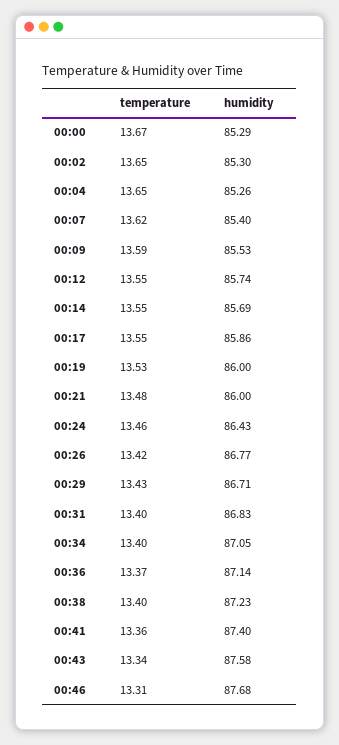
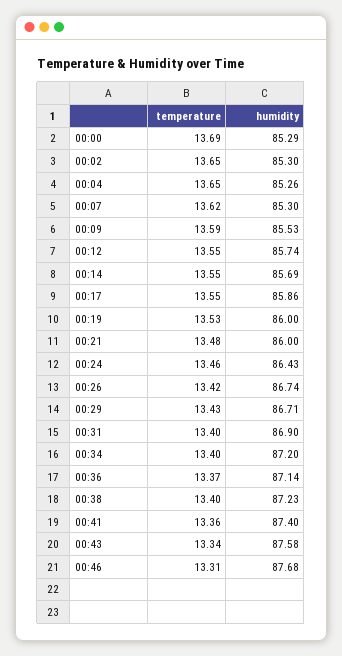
  {
    "temperature": {
-     "00:00": 13.67,
+     "00:00": 13.69,
      "00:02": 13.65,
      "00:04": 13.65,
      "00:07": 13.62,
      "00:09": 13.59,
      "00:12": 13.55,
      "00:14": 13.55,
      "00:17": 13.55,
      "00:19": 13.53,
      "00:21": 13.48,
      "00:24": 13.46,
      "00:26": 13.42,
      "00:29": 13.43,
      "00:31": 13.4,
      "00:34": 13.4,
      "00:36": 13.37,
      "00:38": 13.4,
      "00:41": 13.36,
      "00:43": 13.34,
      "00:46": 13.31
    },
    "humidity": {
      "00:00": 85.29,
      "00:02": 85.3,
      "00:04": 85.26,
-     "00:07": 85.4,
+     "00:07": 85.3,
      "00:09": 85.53,
      "00:12": 85.74,
      "00:14": 85.69,
      "00:17": 85.86,
      "00:19": 86,
      "00:21": 86,
      "00:24": 86.43,
-     "00:26": 86.77,
+     "00:26": 86.74,
      "00:29": 86.71,
-     "00:31": 86.83,
+     "00:31": 86.9,
-     "00:34": 87.05,
+     "00:34": 87.2,
      "00:36": 87.14,
      "00:38": 87.23,
      "00:41": 87.4,
      "00:43": 87.58,
      "00:46": 87.68
    }
  }

